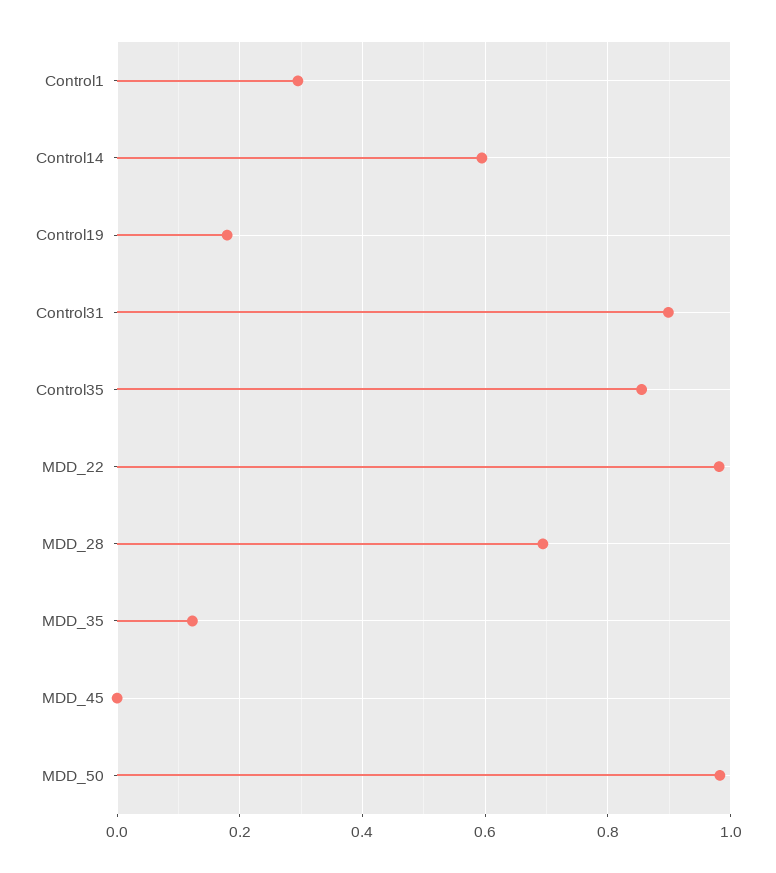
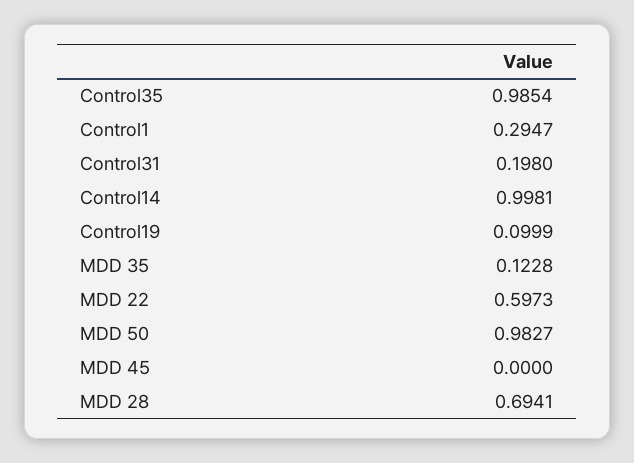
  {
    "Control1": 0.2947,
-   "Control14": 0.6,
+   "Control14": 0.9981,
-   "Control19": 0.18,
+   "Control19": 0.0999,
-   "Control31": 0.9,
+   "Control31": 0.198,
-   "Control35": 0.86,
+   "Control35": 0.9854,
-   "MDD_22": 0.98,
+   "MDD_22": 0.5973,
    "MDD_28": 0.6941,
    "MDD_35": 0.1228,
    "MDD_45": 0,
    "MDD_50": 0.9827
  }

